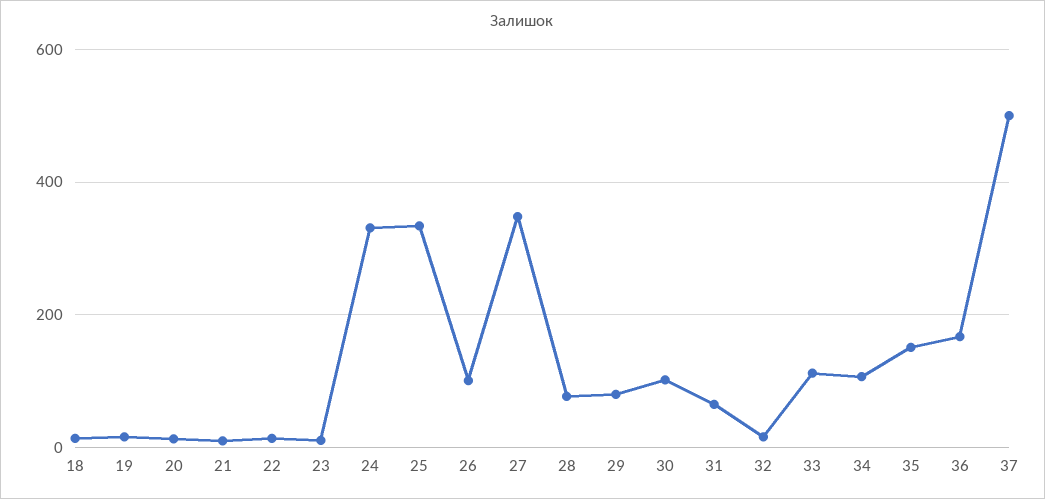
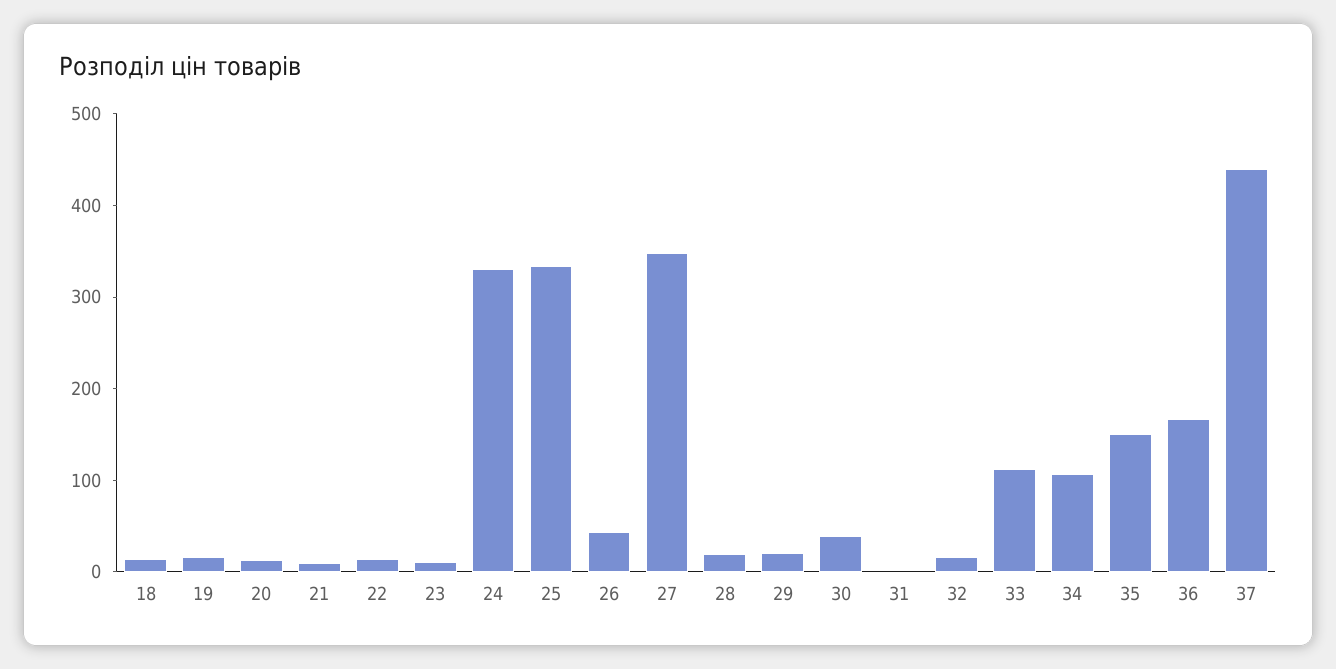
  {
    "18": 20,
    "19": 20,
    "20": 20,
    "21": 20,
    "22": 20,
    "23": 20,
    "24": 340,
    "25": 340,
-   "26": 100,
+   "26": 40,
    "27": 340,
-   "28": 80,
+   "28": 20,
-   "29": 80,
+   "29": 20,
-   "30": 100,
+   "30": 40,
-   "31": 60,
+   "31": 0,
    "32": 20,
    "33": 120,
    "34": 100,
    "35": 160,
    "36": 160,
-   "37": 500
+   "37": 440
  }

